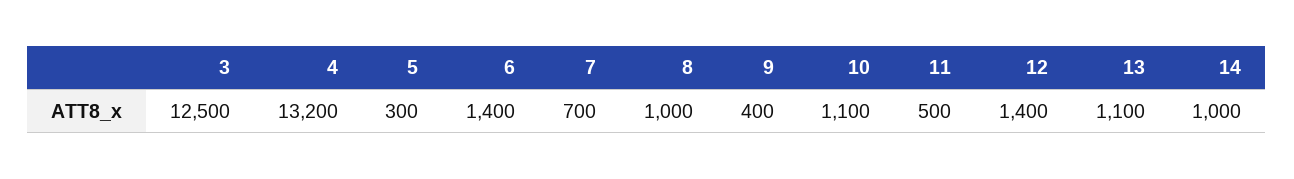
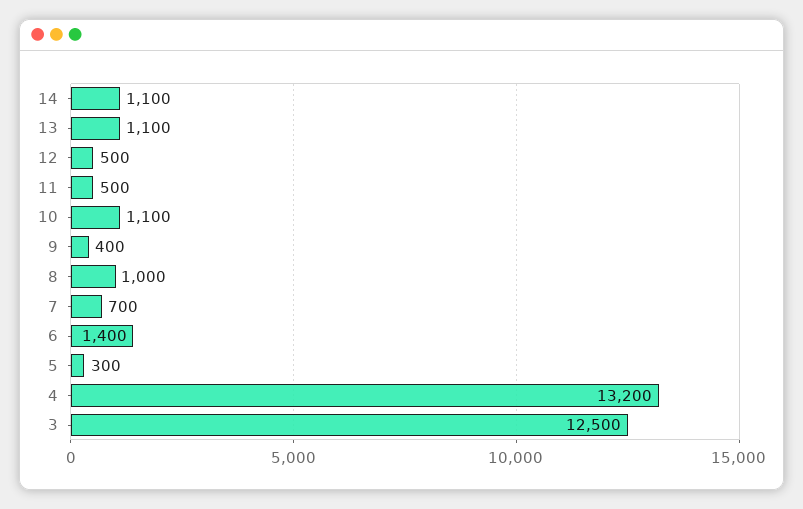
  {
    "3": 12500,
    "4": 13200,
    "5": 300,
    "6": 1400,
    "7": 700,
    "8": 1000,
    "9": 400,
    "10": 1100,
    "11": 500,
-   "12": 1400,
+   "12": 500,
    "13": 1100,
-   "14": 1000
+   "14": 1100
  }

